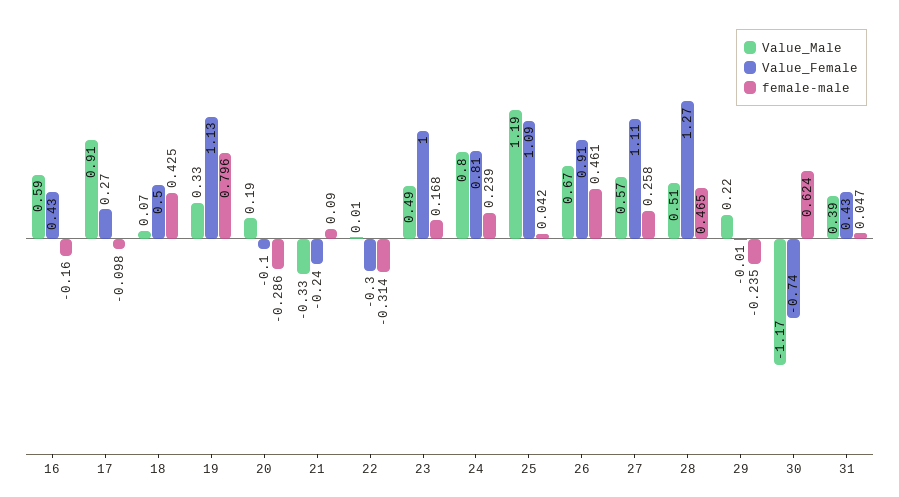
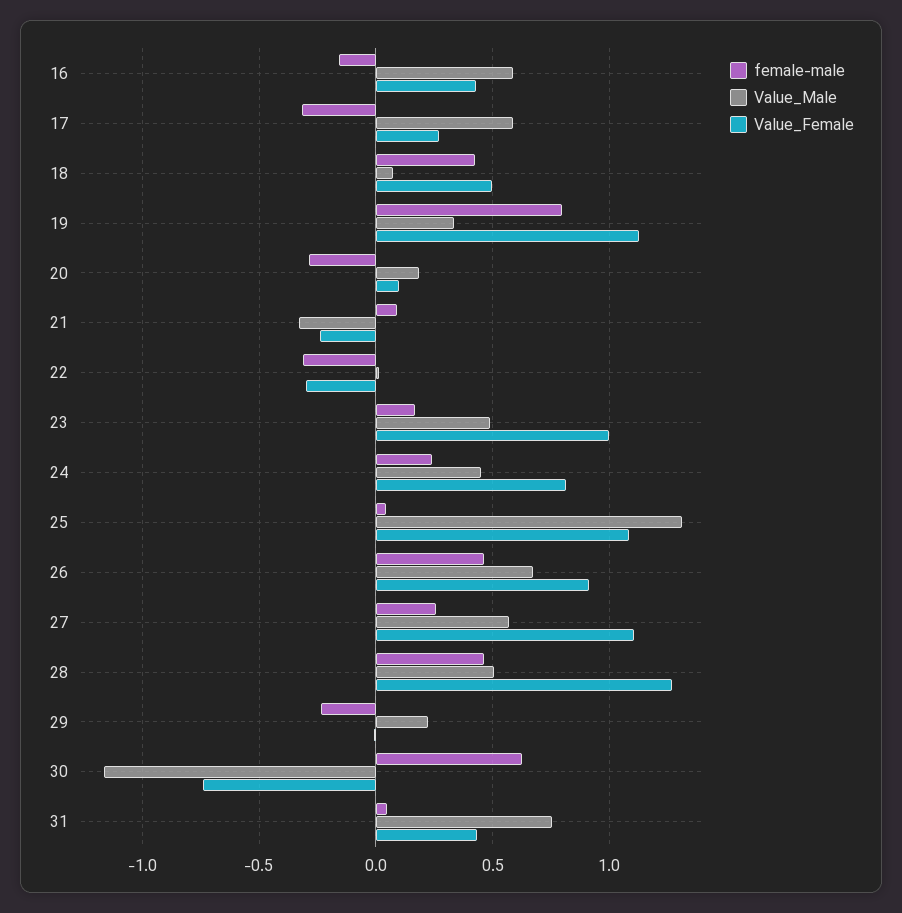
  {
    "Value_Male": {
      "16": 0.59,
-     "17": 0.91,
+     "17": 0.6,
      "18": 0.07,
      "19": 0.33,
      "20": 0.19,
      "21": -0.33,
      "22": 0.01,
      "23": 0.49,
-     "24": 0.8,
+     "24": 0.45,
-     "25": 1.19,
+     "25": 1.3,
      "26": 0.67,
      "27": 0.57,
      "28": 0.51,
      "29": 0.22,
      "30": -1.17,
-     "31": 0.39
+     "31": 0.75
    },
    "Value_Female": {
      "16": 0.43,
      "17": 0.27,
      "18": 0.5,
      "19": 1.13,
-     "20": -0.1,
+     "20": 0.1,
      "21": -0.24,
      "22": -0.3,
      "23": 1,
      "24": 0.81,
      "25": 1.09,
      "26": 0.91,
      "27": 1.11,
      "28": 1.27,
      "29": -0.01,
      "30": -0.74,
      "31": 0.43
    },
    "female-male": {
      "16": -0.16,
-     "17": -0.098,
+     "17": -0.3,
      "18": 0.425,
      "19": 0.796,
      "20": -0.286,
      "21": 0.09,
      "22": -0.314,
      "23": 0.168,
      "24": 0.239,
      "25": 0.042,
      "26": 0.461,
      "27": 0.258,
      "28": 0.465,
      "29": -0.235,
      "30": 0.624,
      "31": 0.047
    }
  }

